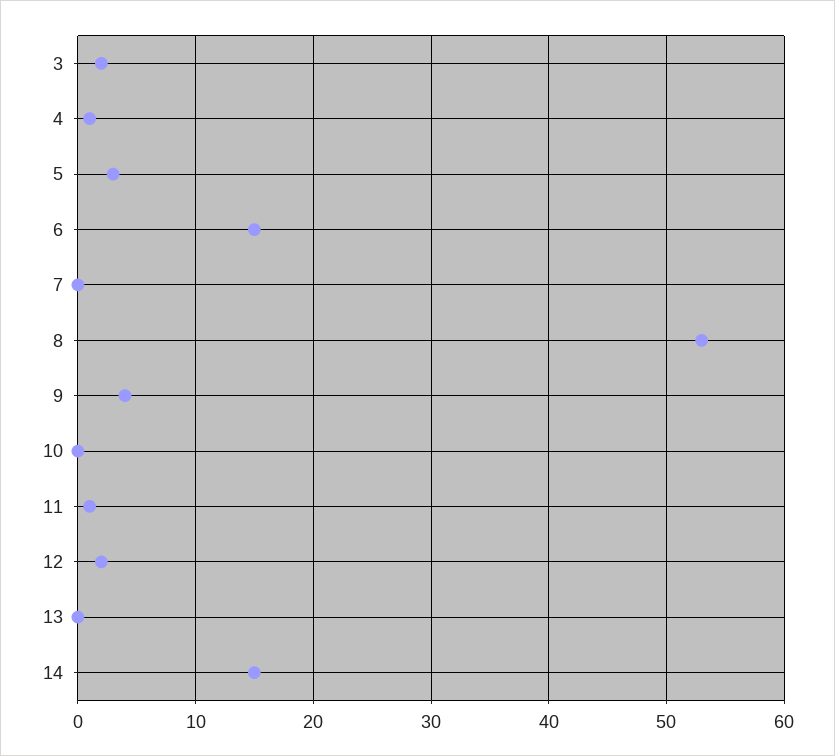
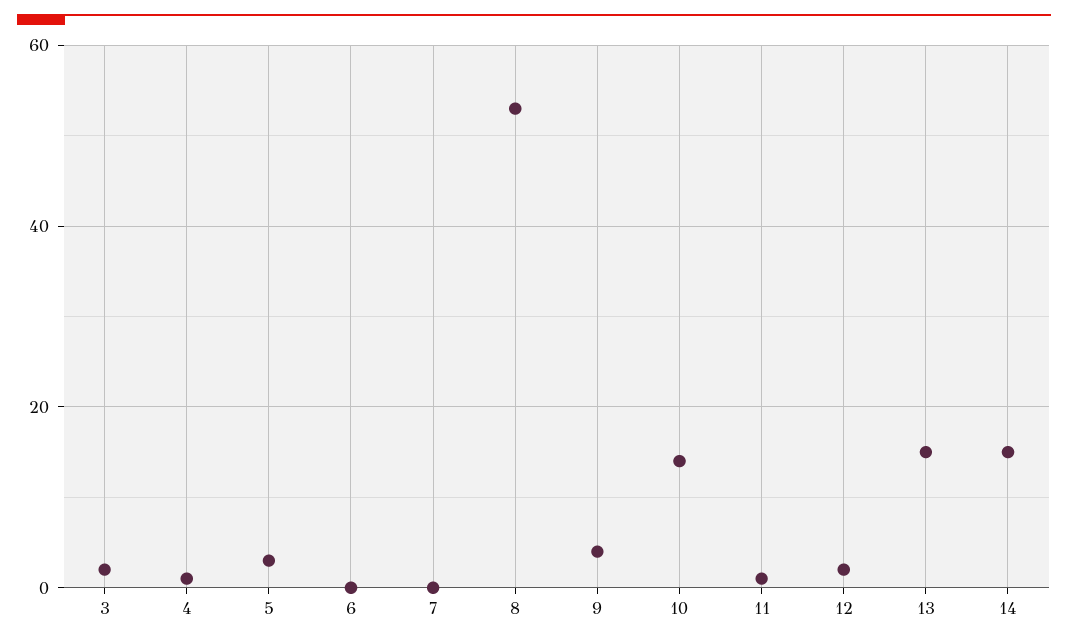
  {
    "3": 2,
    "4": 1,
    "5": 3,
-   "6": 15,
+   "6": 0,
    "7": 0,
    "8": 53,
    "9": 4,
-   "10": 0,
+   "10": 15,
    "11": 1,
    "12": 2,
-   "13": 0,
+   "13": 15,
    "14": 15
  }

